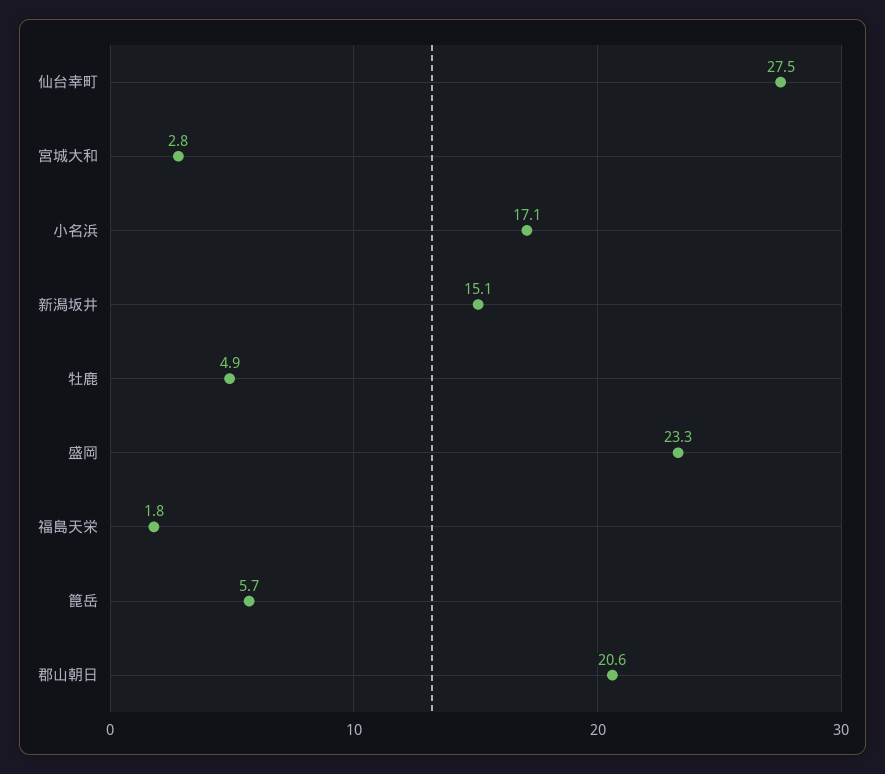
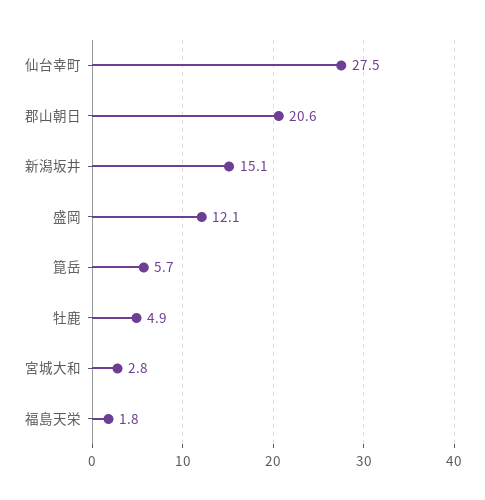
  {
    "仙台幸町": 27.5,
    "宮城大和": 2.8,
-   "小名浜": 17.1,
    "新潟坂井": 15.1,
    "牡鹿": 4.9,
-   "盛岡": 23.3,
+   "盛岡": 12.1,
    "福島天栄": 1.8,
    "箟岳": 5.7,
    "郡山朝日": 20.6
  }

